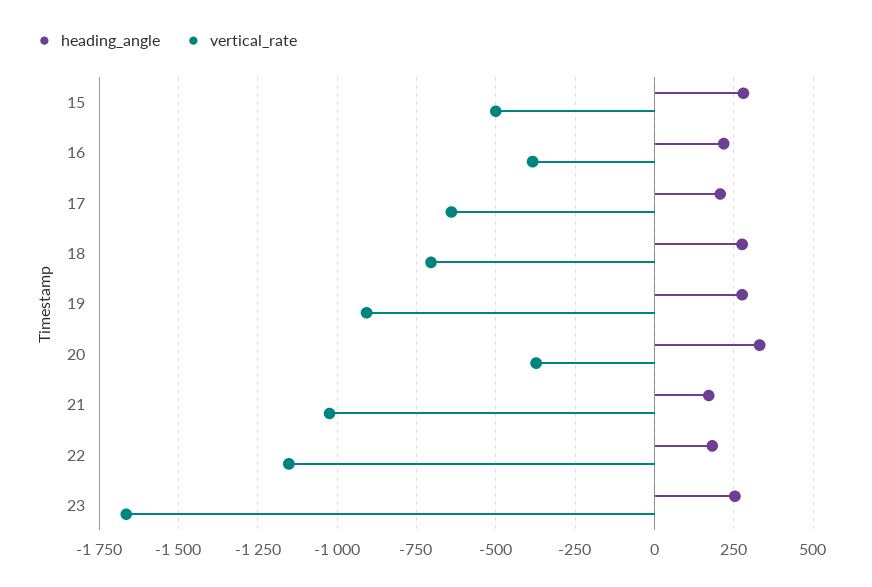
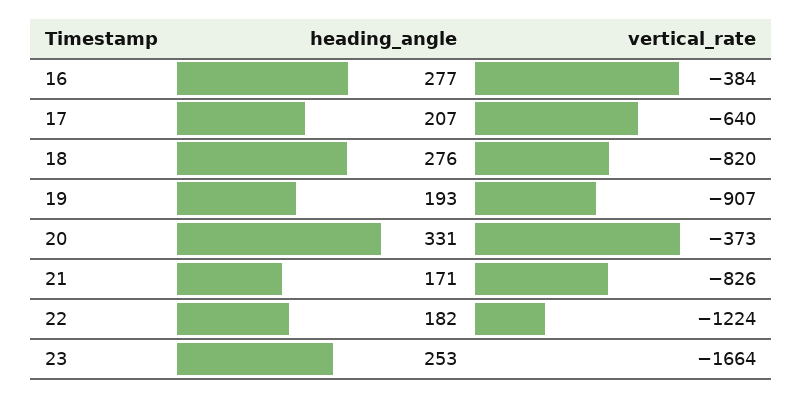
  {
    "heading_angle": {
-     "15": 275,
-     "16": 225,
+     "16": 277,
      "17": 207,
      "18": 276,
-     "19": 275,
+     "19": 193,
      "20": 331,
      "21": 171,
      "22": 182,
      "23": 253
    },
    "vertical_rate": {
-     "15": -500,
      "16": -384,
      "17": -640,
-     "18": -700,
+     "18": -820,
      "19": -907,
      "20": -373,
-     "21": -1025,
+     "21": -826,
-     "22": -1150,
+     "22": -1224,
      "23": -1664
    }
  }

